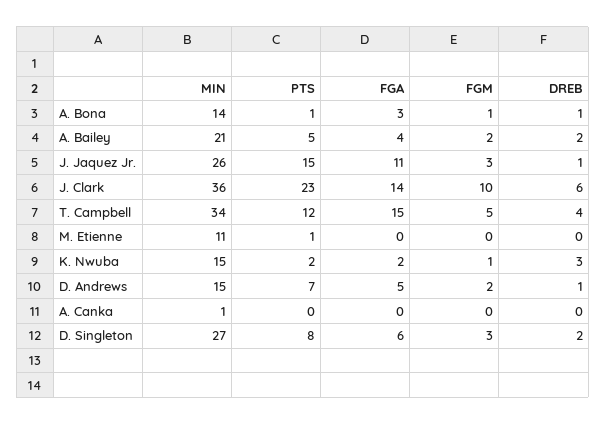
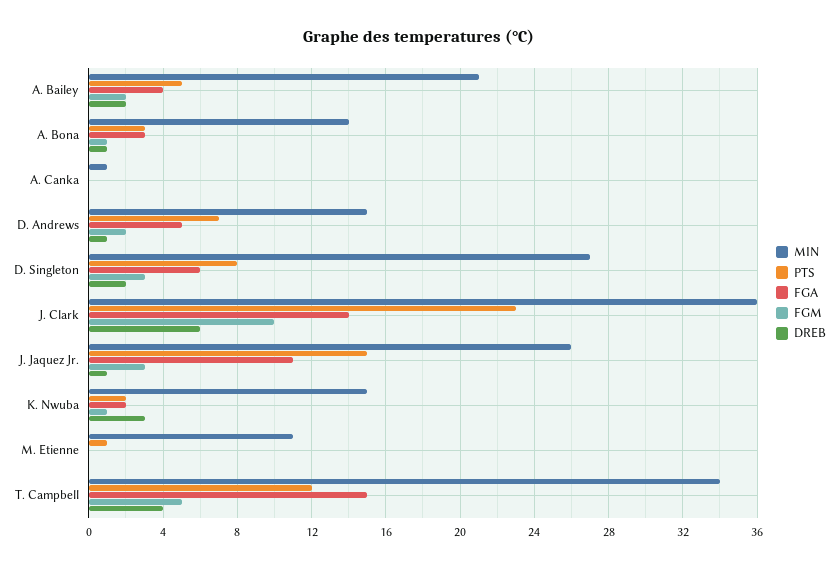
  {
    "MIN": {
      "A. Bona": 14,
      "A. Bailey": 21,
      "J. Jaquez Jr.": 26,
      "J. Clark": 36,
      "T. Campbell": 34,
      "M. Etienne": 11,
      "K. Nwuba": 15,
      "D. Andrews": 15,
      "A. Canka": 1,
      "D. Singleton": 27
    },
    "PTS": {
-     "A. Bona": 1,
+     "A. Bona": 3,
      "A. Bailey": 5,
      "J. Jaquez Jr.": 15,
      "J. Clark": 23,
      "T. Campbell": 12,
      "M. Etienne": 1,
      "K. Nwuba": 2,
      "D. Andrews": 7,
      "A. Canka": 0,
      "D. Singleton": 8
    },
    "FGA": {
      "A. Bona": 3,
      "A. Bailey": 4,
      "J. Jaquez Jr.": 11,
      "J. Clark": 14,
      "T. Campbell": 15,
      "M. Etienne": 0,
      "K. Nwuba": 2,
      "D. Andrews": 5,
      "A. Canka": 0,
      "D. Singleton": 6
    },
    "FGM": {
      "A. Bona": 1,
      "A. Bailey": 2,
      "J. Jaquez Jr.": 3,
      "J. Clark": 10,
      "T. Campbell": 5,
      "M. Etienne": 0,
      "K. Nwuba": 1,
      "D. Andrews": 2,
      "A. Canka": 0,
      "D. Singleton": 3
    },
    "DREB": {
      "A. Bona": 1,
      "A. Bailey": 2,
      "J. Jaquez Jr.": 1,
      "J. Clark": 6,
      "T. Campbell": 4,
      "M. Etienne": 0,
      "K. Nwuba": 3,
      "D. Andrews": 1,
      "A. Canka": 0,
      "D. Singleton": 2
    }
  }

